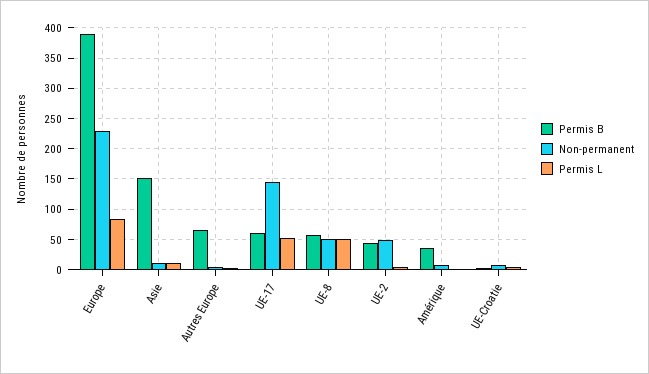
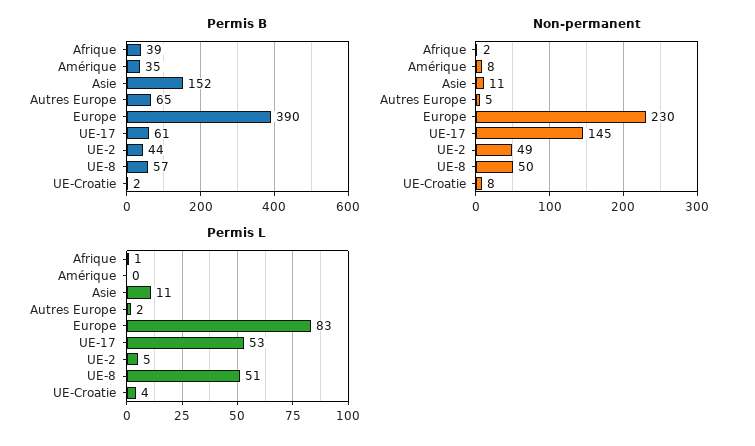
  {
    "Permis B": {
      "Europe": 390,
      "Asie": 152,
      "Autres Europe": 65,
      "UE-17": 61,
      "UE-8": 57,
      "UE-2": 44,
      "Amérique": 35,
-     "UE-Croatie": 2
+     "UE-Croatie": 2,
+     "Afrique": 39
    },
    "Non-permanent": {
      "Europe": 230,
      "Asie": 11,
      "Autres Europe": 5,
      "UE-17": 145,
      "UE-8": 50,
      "UE-2": 49,
      "Amérique": 8,
-     "UE-Croatie": 8
+     "UE-Croatie": 8,
+     "Afrique": 2
    },
    "Permis L": {
      "Europe": 83,
      "Asie": 11,
      "Autres Europe": 2,
      "UE-17": 53,
      "UE-8": 51,
      "UE-2": 5,
      "Amérique": 0,
-     "UE-Croatie": 4
+     "UE-Croatie": 4,
+     "Afrique": 1
    }
  }

